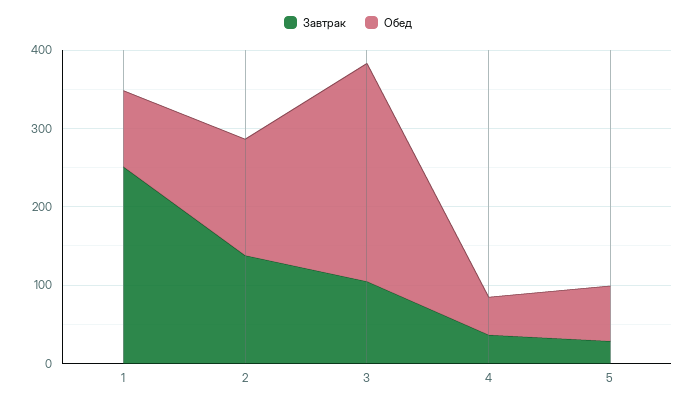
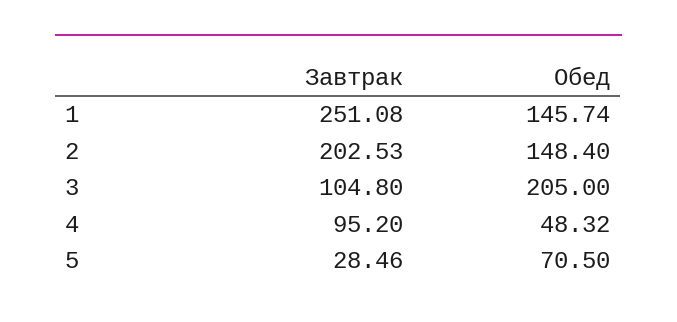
  {
    "Завтрак": {
      "1": 251.08,
-     "2": 140,
+     "2": 202.53,
      "3": 104.8,
-     "4": 40,
+     "4": 95.2,
      "5": 28.46
    },
    "Обед": {
-     "1": 100,
+     "1": 145.74,
      "2": 148.4,
-     "3": 280,
+     "3": 205,
      "4": 48.32,
      "5": 70.5
    }
  }

